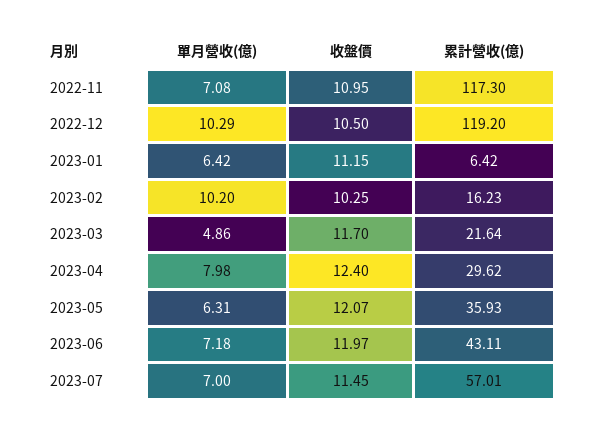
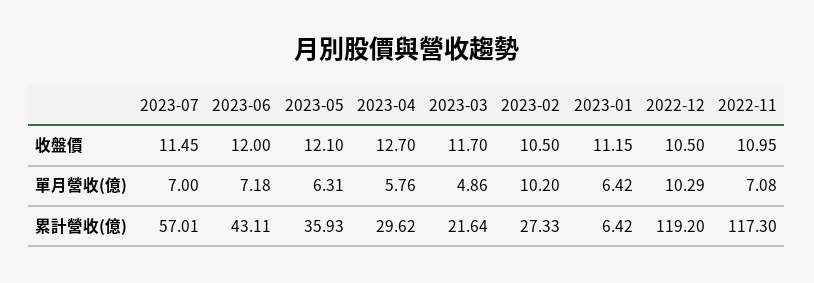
  {
    "單月營收(億)": {
      "2022-11": 7.08,
      "2022-12": 10.29,
      "2023-01": 6.42,
      "2023-02": 10.2,
      "2023-03": 4.86,
-     "2023-04": 7.98,
+     "2023-04": 5.76,
      "2023-05": 6.31,
      "2023-06": 7.18,
      "2023-07": 7
    },
    "收盤價": {
      "2022-11": 10.95,
      "2022-12": 10.5,
      "2023-01": 11.15,
-     "2023-02": 10.25,
+     "2023-02": 10.5,
      "2023-03": 11.7,
-     "2023-04": 12.4,
+     "2023-04": 12.7,
-     "2023-05": 12.07,
+     "2023-05": 12.1,
-     "2023-06": 11.97,
+     "2023-06": 12,
      "2023-07": 11.45
    },
    "累計營收(億)": {
      "2022-11": 117.3,
      "2022-12": 119.2,
      "2023-01": 6.42,
-     "2023-02": 16.23,
+     "2023-02": 27.33,
      "2023-03": 21.64,
      "2023-04": 29.62,
      "2023-05": 35.93,
      "2023-06": 43.11,
      "2023-07": 57.01
    }
  }

